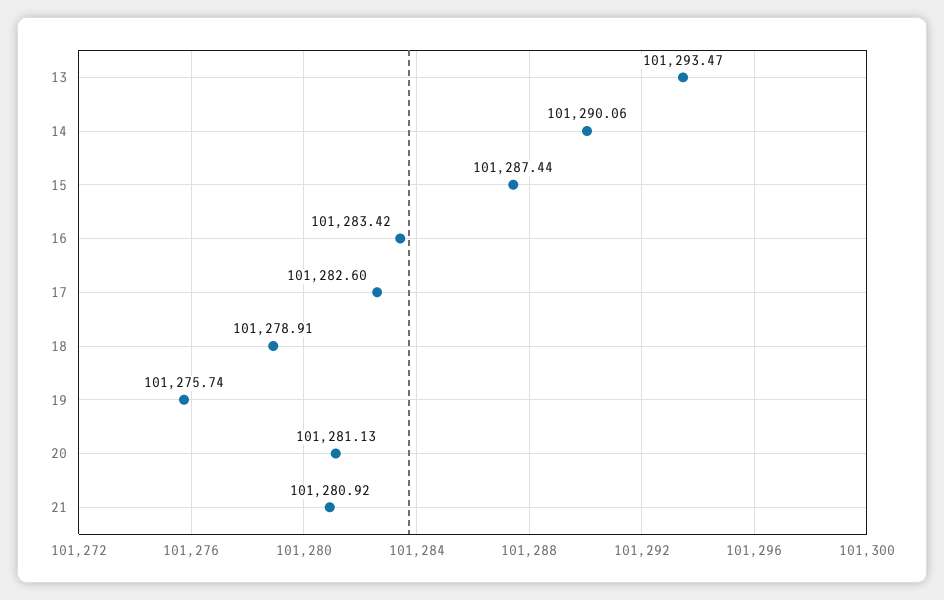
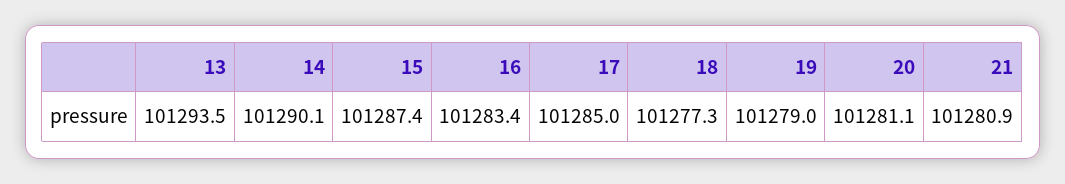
  {
    "13": 101293.47,
    "14": 101290.06,
    "15": 101287.44,
    "16": 101283.42,
-   "17": 101282.6,
+   "17": 101285,
-   "18": 101278.91,
+   "18": 101277.3,
-   "19": 101275.74,
+   "19": 101279,
    "20": 101281.13,
    "21": 101280.92
  }

